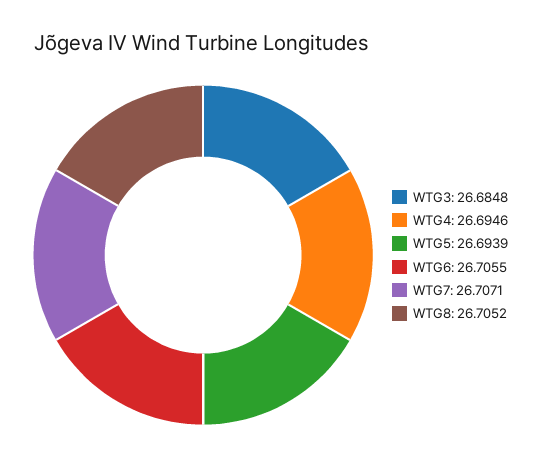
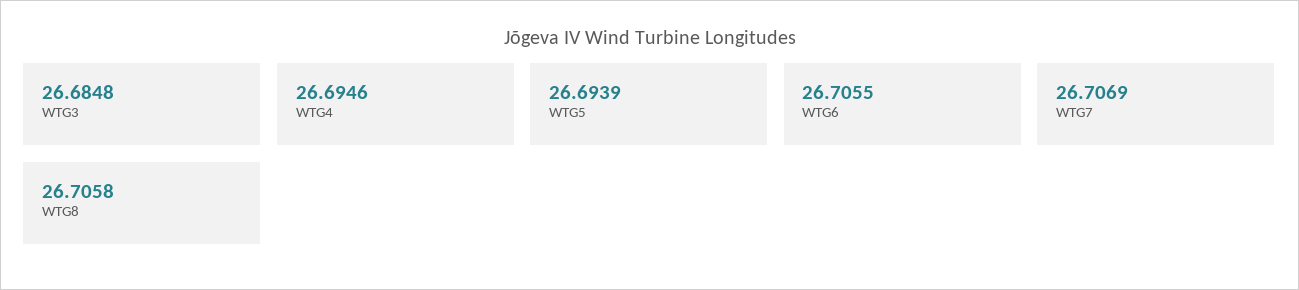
  {
    "WTG3": 26.6848,
    "WTG4": 26.6946,
    "WTG5": 26.6939,
    "WTG6": 26.7055,
-   "WTG7": 26.7071,
+   "WTG7": 26.7069,
-   "WTG8": 26.7052
+   "WTG8": 26.7058
  }

